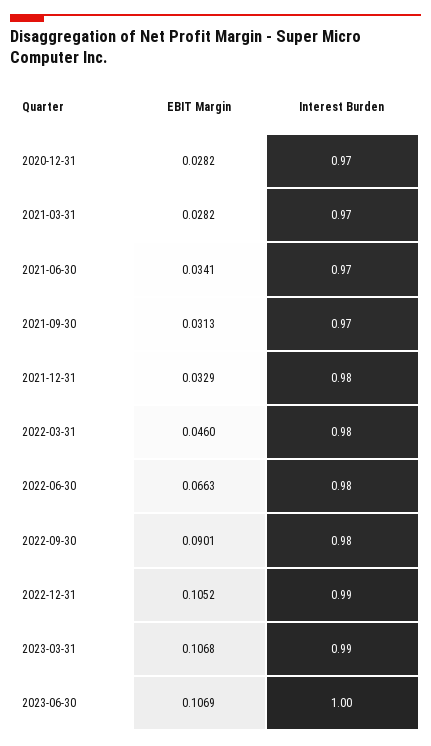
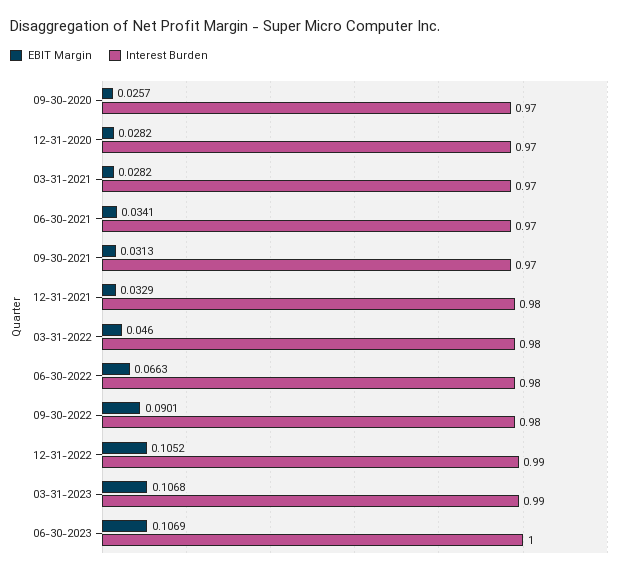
  {
    "EBIT Margin": {
      "2020-12-31": 0.0282,
      "2021-03-31": 0.0282,
      "2021-06-30": 0.0341,
      "2021-09-30": 0.0313,
      "2021-12-31": 0.0329,
      "2022-03-31": 0.046,
      "2022-06-30": 0.0663,
      "2022-09-30": 0.0901,
      "2022-12-31": 0.1052,
      "2023-03-31": 0.1068,
-     "2023-06-30": 0.1069
+     "2023-06-30": 0.1069,
+     "09-30-2020": 0.0257
    },
    "Interest Burden": {
      "2020-12-31": 0.97,
      "2021-03-31": 0.97,
      "2021-06-30": 0.97,
      "2021-09-30": 0.97,
      "2021-12-31": 0.98,
      "2022-03-31": 0.98,
      "2022-06-30": 0.98,
      "2022-09-30": 0.98,
      "2022-12-31": 0.99,
      "2023-03-31": 0.99,
-     "2023-06-30": 1
+     "2023-06-30": 1,
+     "09-30-2020": 0.97
    }
  }

